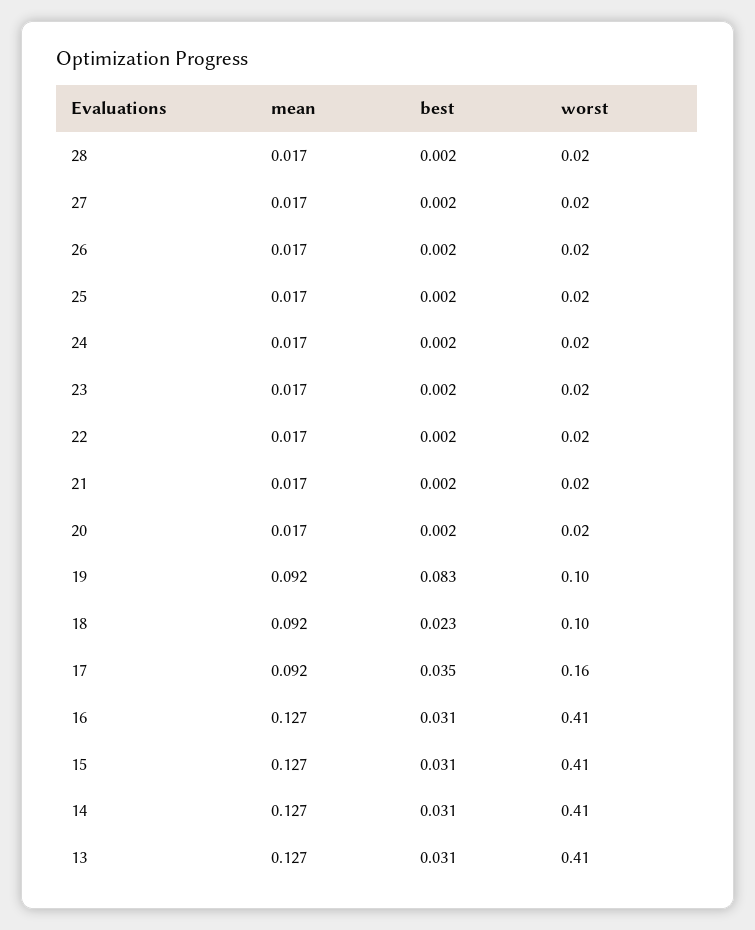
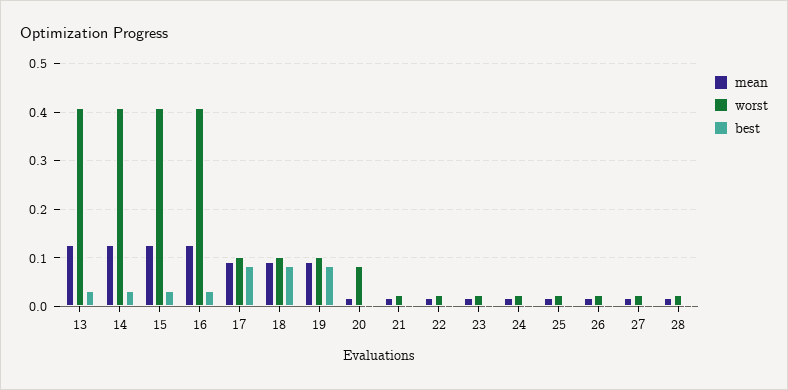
  {
    "mean": {
      "28": 0.017,
      "27": 0.017,
      "26": 0.017,
      "25": 0.017,
      "24": 0.017,
      "23": 0.017,
      "22": 0.017,
      "21": 0.017,
      "20": 0.017,
      "19": 0.092,
      "18": 0.092,
      "17": 0.092,
      "16": 0.127,
      "15": 0.127,
      "14": 0.127,
      "13": 0.127
    },
    "best": {
      "28": 0.002,
      "27": 0.002,
      "26": 0.002,
      "25": 0.002,
      "24": 0.002,
      "23": 0.002,
      "22": 0.002,
      "21": 0.002,
      "20": 0.002,
      "19": 0.083,
-     "18": 0.023,
+     "18": 0.08,
-     "17": 0.035,
+     "17": 0.08,
      "16": 0.031,
      "15": 0.031,
      "14": 0.031,
      "13": 0.031
    },
    "worst": {
      "28": 0.02,
      "27": 0.02,
      "26": 0.02,
      "25": 0.02,
      "24": 0.02,
      "23": 0.02,
      "22": 0.02,
      "21": 0.02,
-     "20": 0.02,
+     "20": 0.08,
      "19": 0.1,
      "18": 0.1,
-     "17": 0.16,
+     "17": 0.1,
      "16": 0.41,
      "15": 0.41,
      "14": 0.41,
      "13": 0.41
    }
  }

